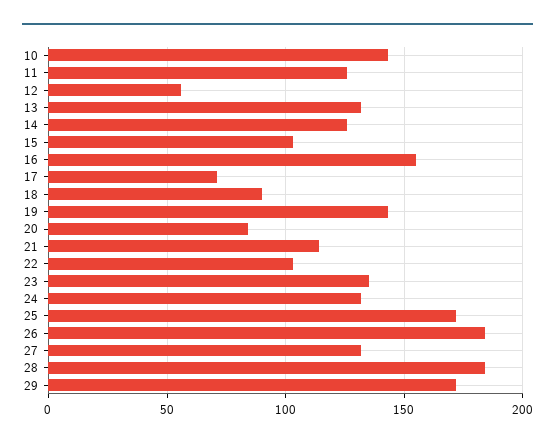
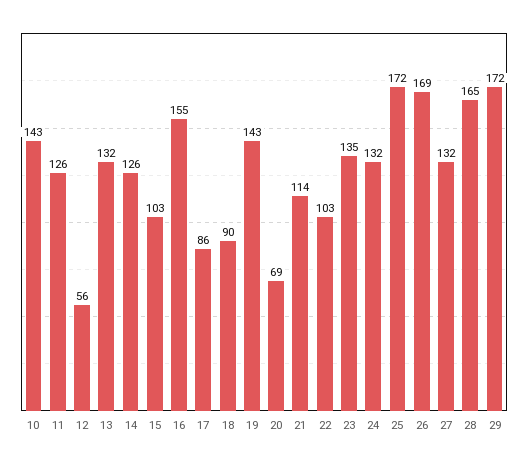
  {
    "10": 143,
    "11": 126,
    "12": 56,
    "13": 132,
    "14": 126,
    "15": 103,
    "16": 155,
-   "17": 70,
+   "17": 86,
    "18": 90,
    "19": 143,
-   "20": 85,
+   "20": 69,
    "21": 114,
    "22": 103,
    "23": 135,
    "24": 132,
    "25": 172,
-   "26": 185,
+   "26": 169,
    "27": 132,
-   "28": 185,
+   "28": 165,
    "29": 172
  }

